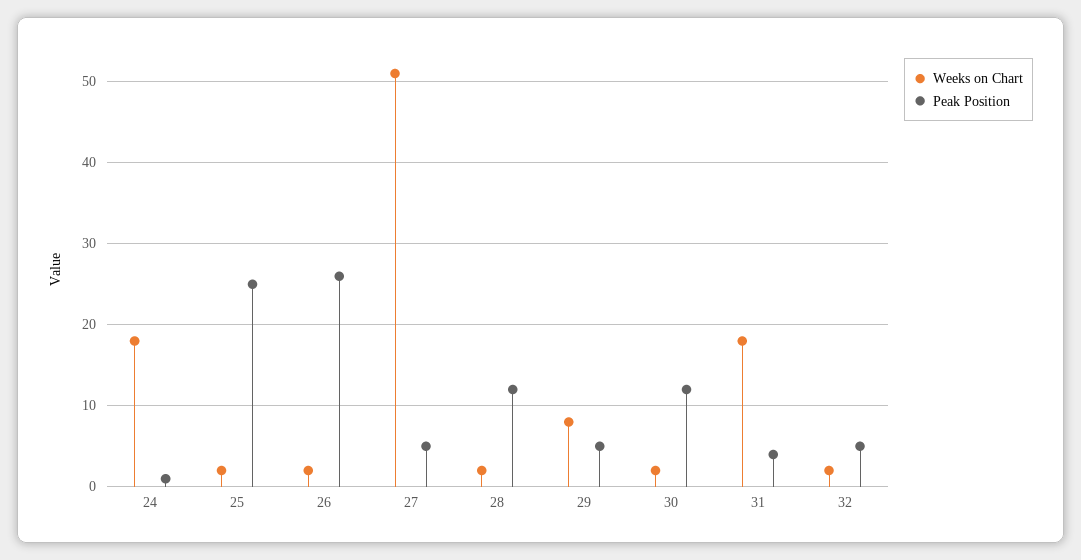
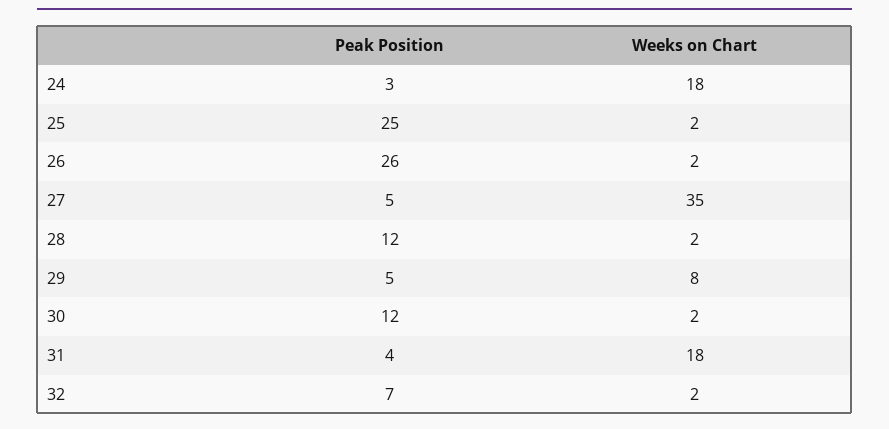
  {
    "Weeks on Chart": {
      "24": 18,
      "25": 2,
      "26": 2,
-     "27": 51,
+     "27": 35,
      "28": 2,
      "29": 8,
      "30": 2,
      "31": 18,
      "32": 2
    },
    "Peak Position": {
-     "24": 1,
+     "24": 3,
      "25": 25,
      "26": 26,
      "27": 5,
      "28": 12,
      "29": 5,
      "30": 12,
      "31": 4,
-     "32": 5
+     "32": 7
    }
  }

